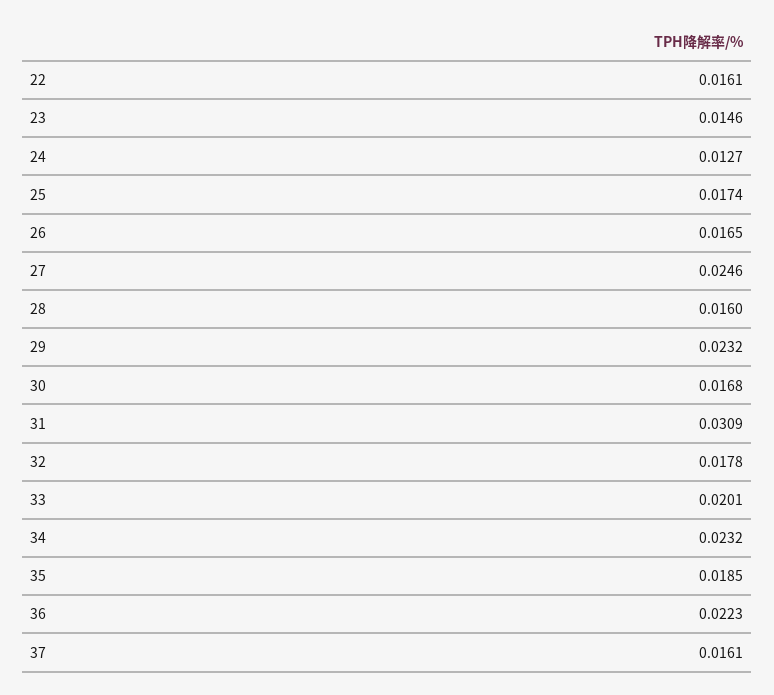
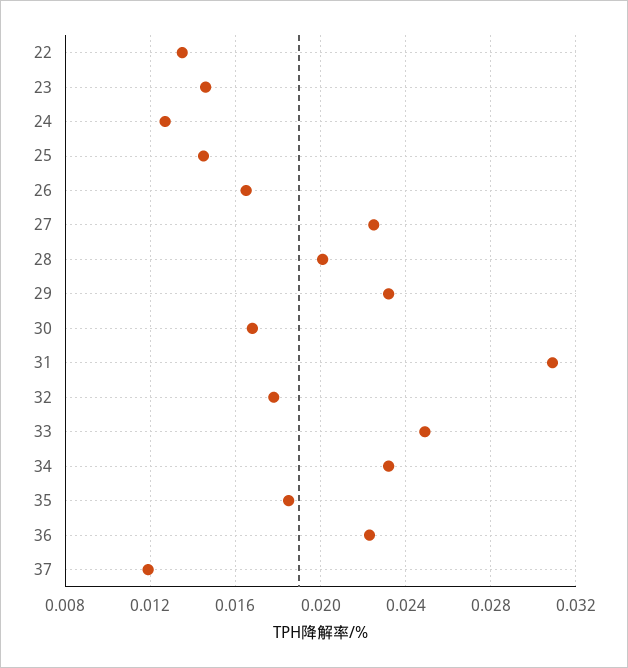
  {
-   "22": 0.0161,
+   "22": 0.0135,
    "23": 0.0146,
    "24": 0.0127,
-   "25": 0.0174,
+   "25": 0.0145,
    "26": 0.0165,
-   "27": 0.0246,
+   "27": 0.0225,
-   "28": 0.016,
+   "28": 0.02,
    "29": 0.0232,
    "30": 0.0168,
    "31": 0.0309,
    "32": 0.0178,
-   "33": 0.0201,
+   "33": 0.025,
    "34": 0.0232,
    "35": 0.0185,
    "36": 0.0223,
-   "37": 0.0161
+   "37": 0.012
  }

